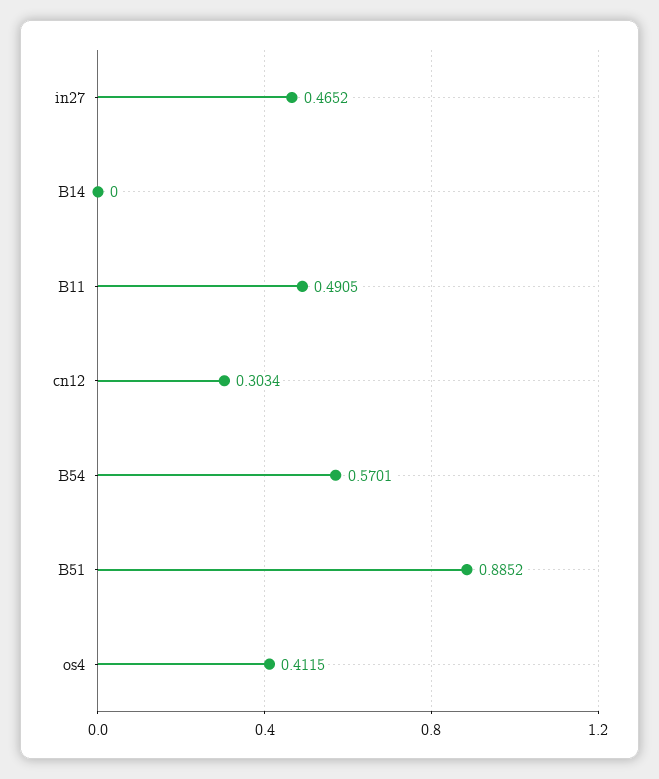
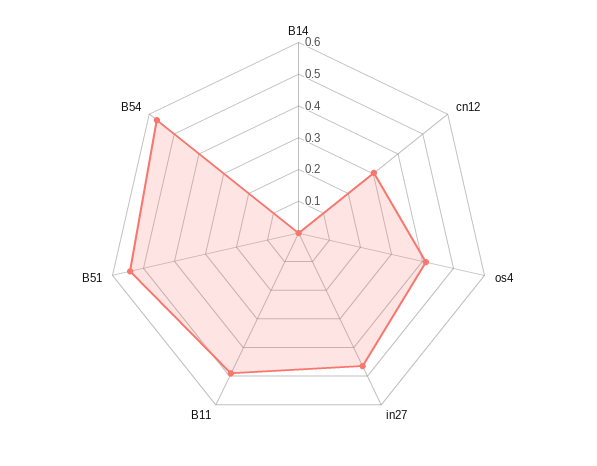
  {
    "in27": 0.4652,
    "B14": 0,
    "B11": 0.4905,
    "cn12": 0.3034,
    "B54": 0.5701,
-   "B51": 0.8852,
+   "B51": 0.55,
    "os4": 0.4115
  }

